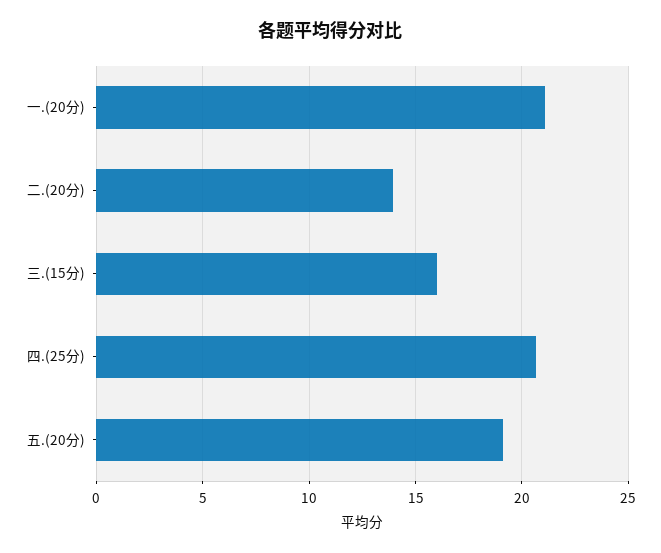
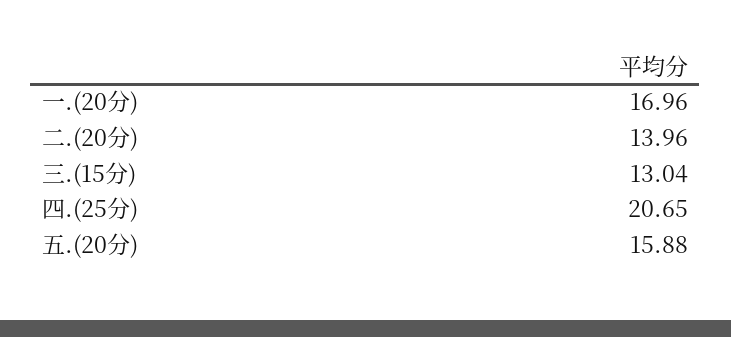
  {
-   "一.(20分)": 21,
+   "一.(20分)": 16.96,
    "二.(20分)": 13.96,
-   "三.(15分)": 16,
+   "三.(15分)": 13.04,
    "四.(25分)": 20.65,
-   "五.(20分)": 19
+   "五.(20分)": 15.88
  }

